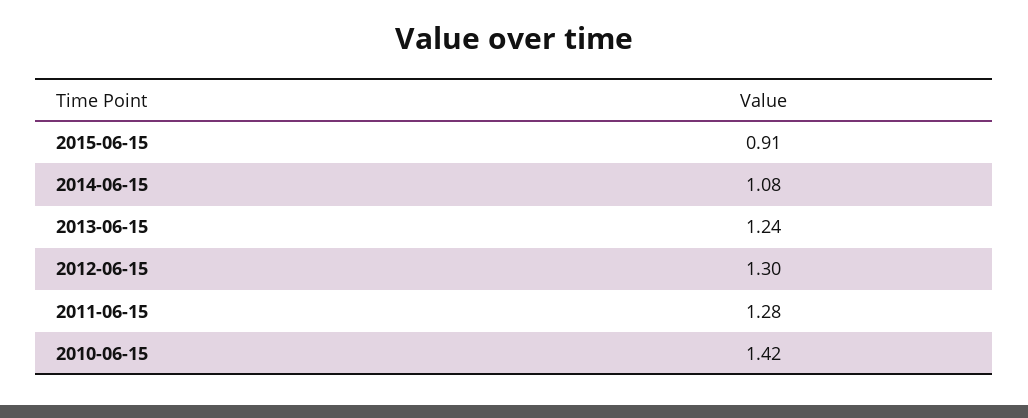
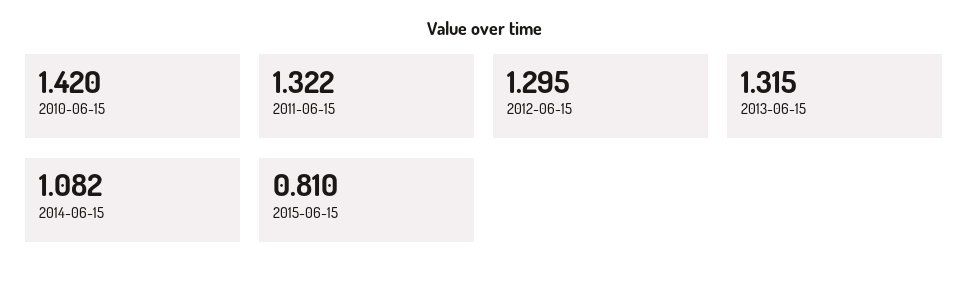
  {
-   "2015-06-15": 0.91,
+   "2015-06-15": 0.81,
    "2014-06-15": 1.082,
-   "2013-06-15": 1.24,
+   "2013-06-15": 1.315,
    "2012-06-15": 1.295,
-   "2011-06-15": 1.28,
+   "2011-06-15": 1.322,
    "2010-06-15": 1.42
  }

